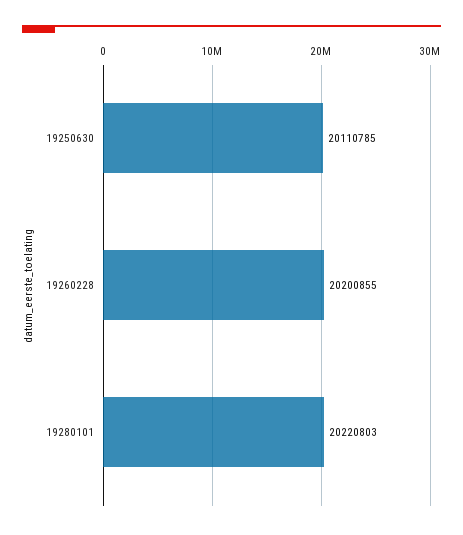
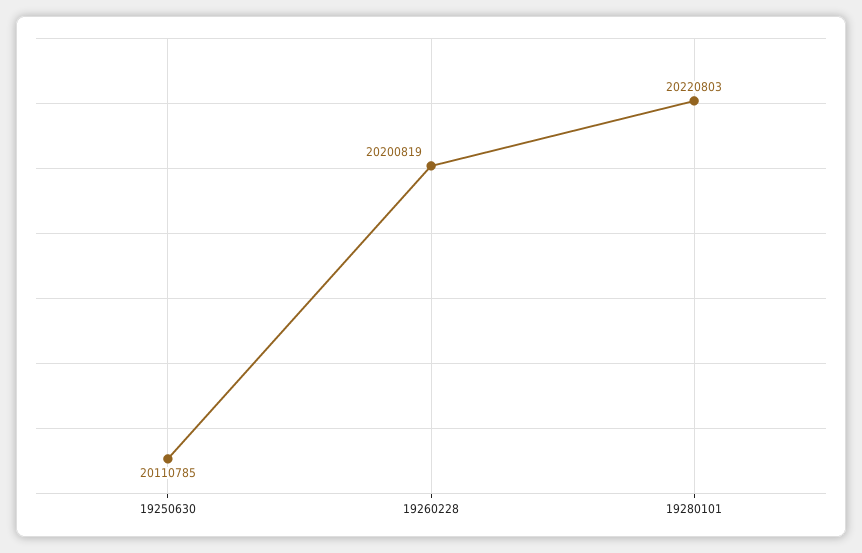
  {
    "19250630": 20110785,
-   "19260228": 20200855,
+   "19260228": 20200819,
    "19280101": 20220803
  }

